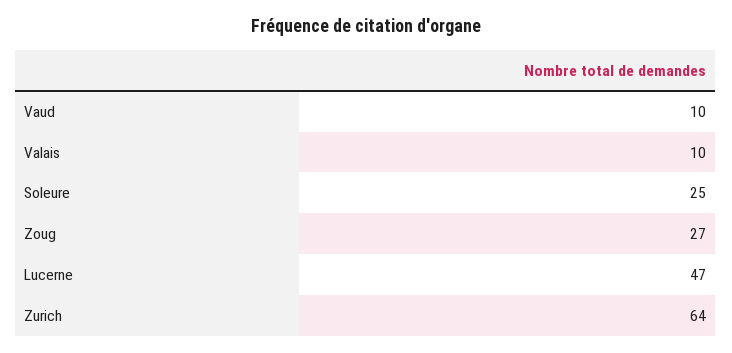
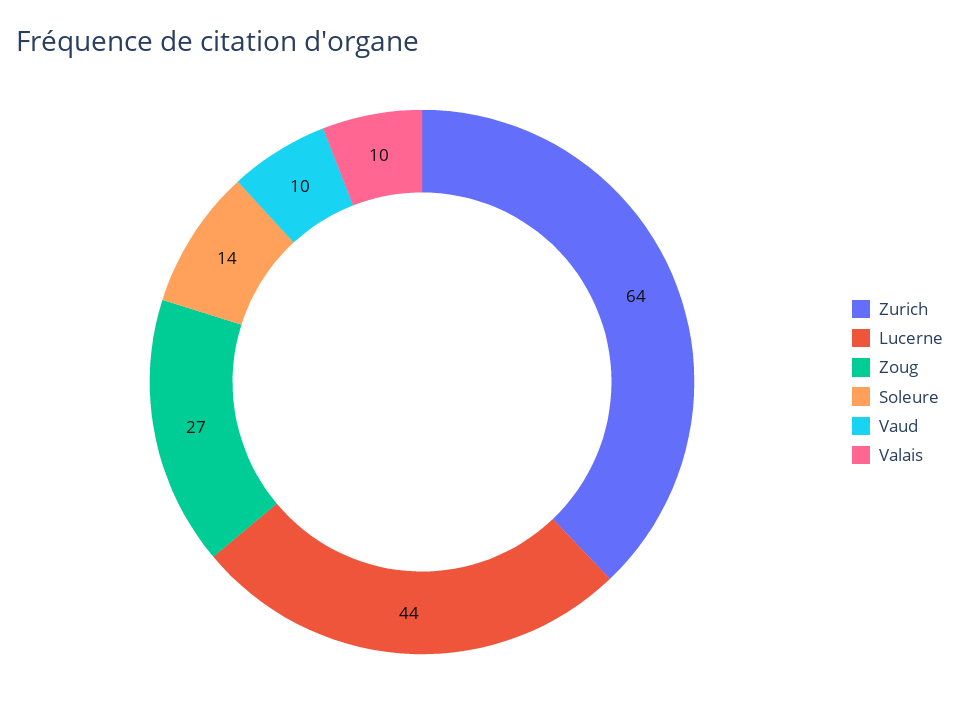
  {
    "Vaud": 10,
    "Valais": 10,
-   "Soleure": 25,
+   "Soleure": 14,
    "Zoug": 27,
-   "Lucerne": 47,
+   "Lucerne": 44,
    "Zurich": 64
  }

